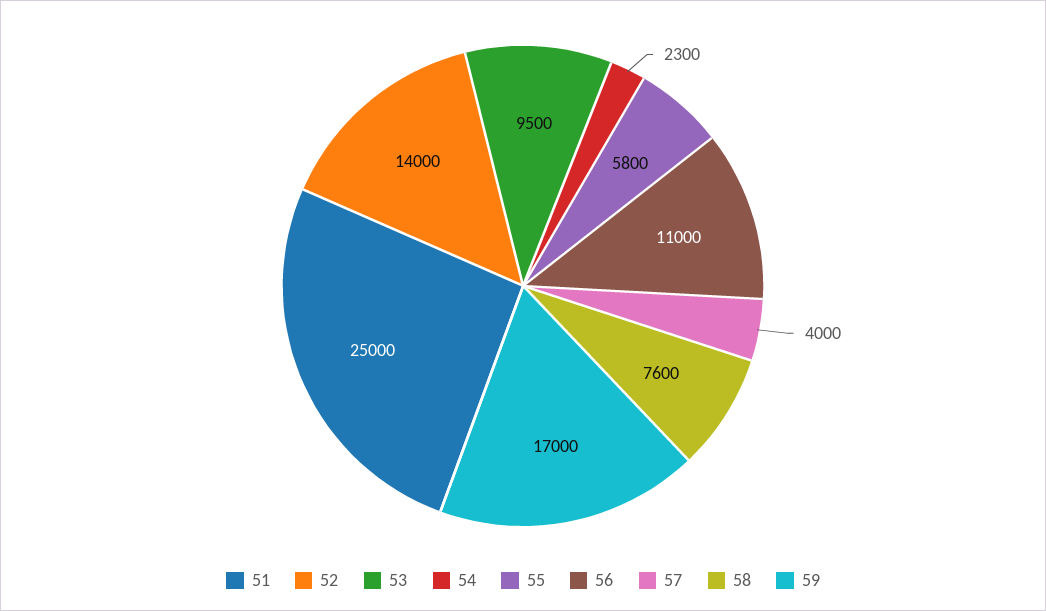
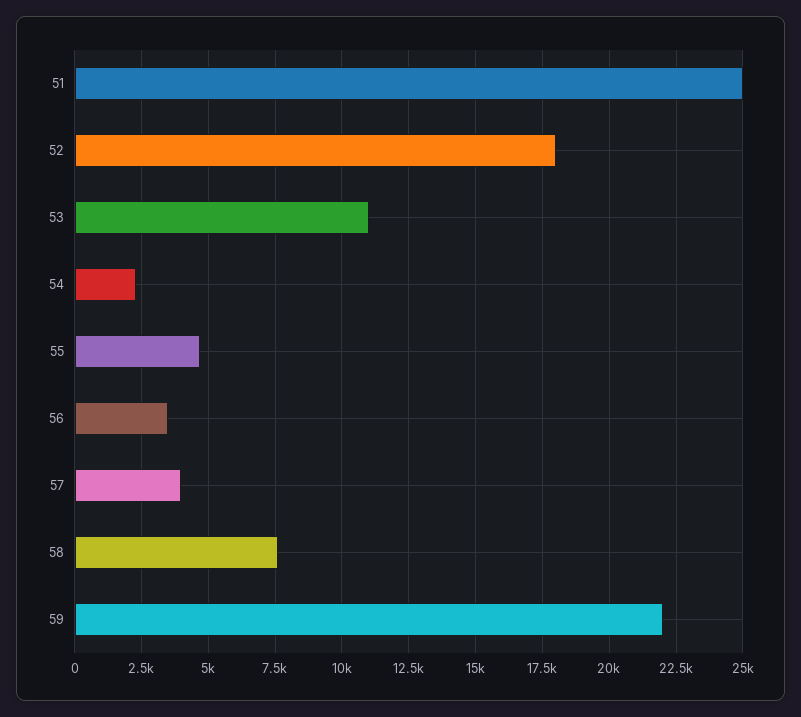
  {
    "51": 25000,
-   "52": 14000,
+   "52": 18000,
-   "53": 9500,
+   "53": 11000,
    "54": 2300,
-   "55": 5800,
+   "55": 4750,
-   "56": 11000,
+   "56": 3500,
    "57": 4000,
    "58": 7600,
-   "59": 17000
+   "59": 22000
  }

